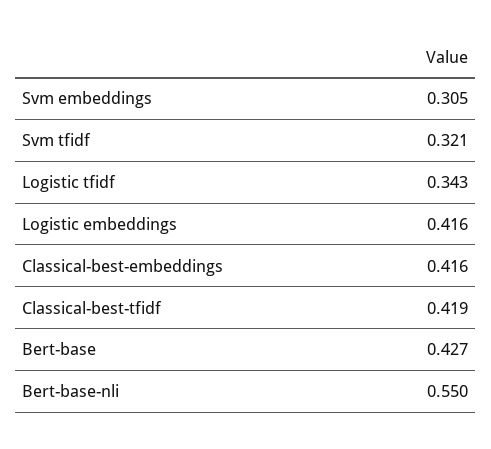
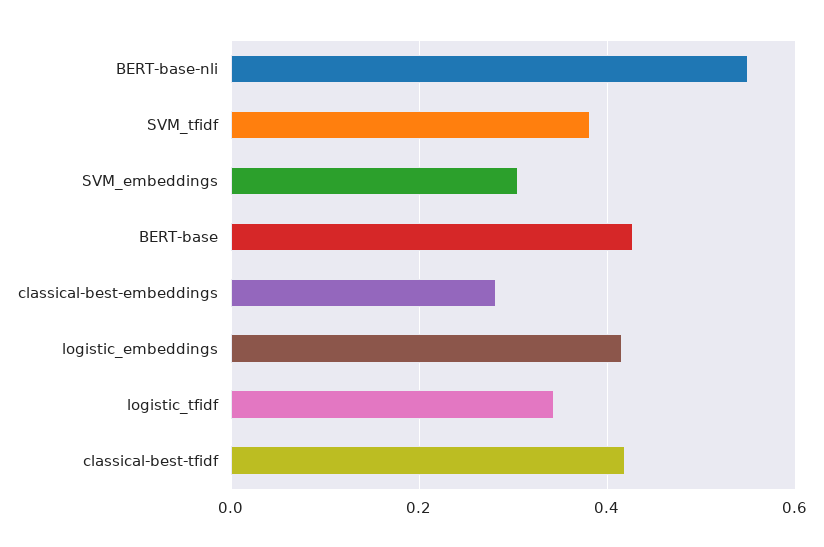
  {
    "Svm embeddings": 0.305,
-   "Svm tfidf": 0.321,
+   "Svm tfidf": 0.38,
    "Logistic tfidf": 0.343,
    "Logistic embeddings": 0.416,
-   "Classical-best-embeddings": 0.416,
+   "Classical-best-embeddings": 0.28,
    "Classical-best-tfidf": 0.419,
    "Bert-base": 0.427,
    "Bert-base-nli": 0.55
  }

